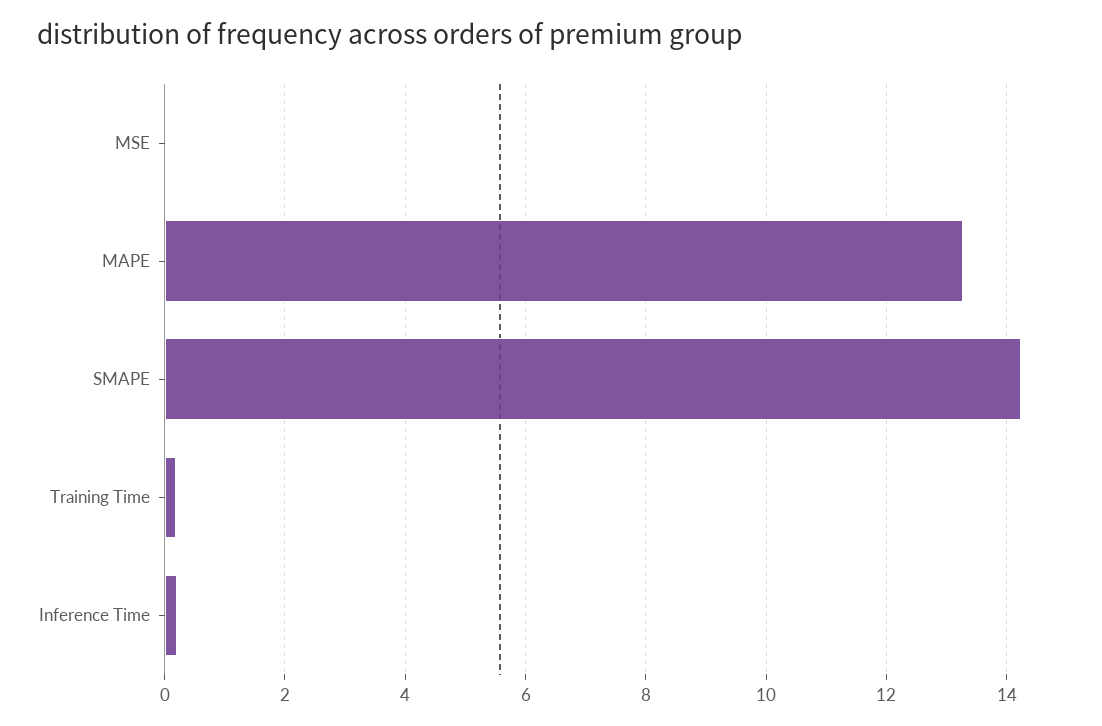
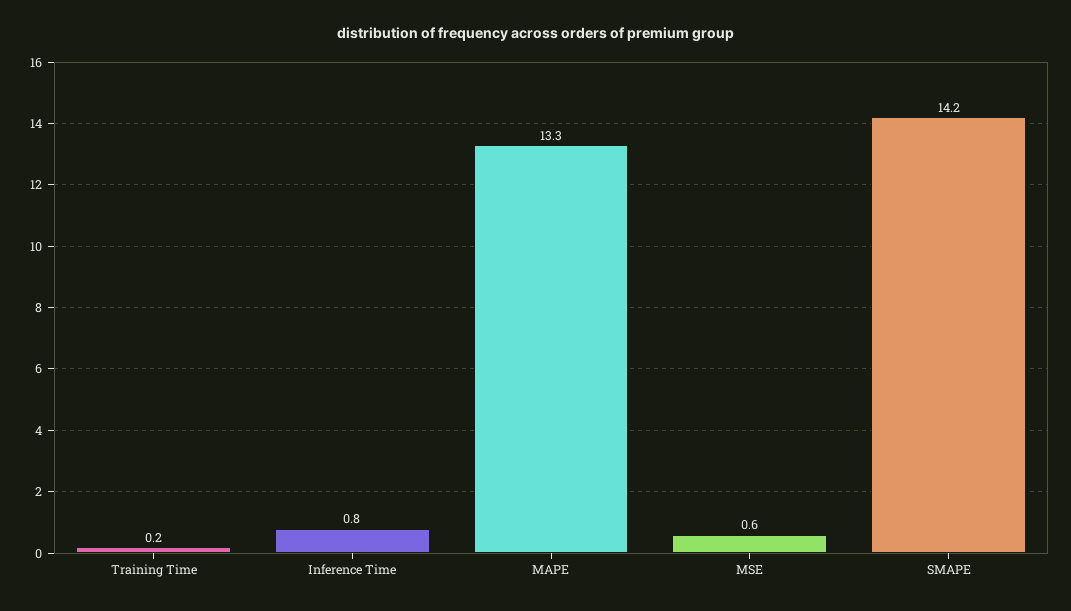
  {
-   "MSE": 0,
+   "MSE": 0.6,
    "MAPE": 13.3,
    "SMAPE": 14.2,
    "Training Time": 0.2,
-   "Inference Time": 0.2
+   "Inference Time": 0.8
  }

